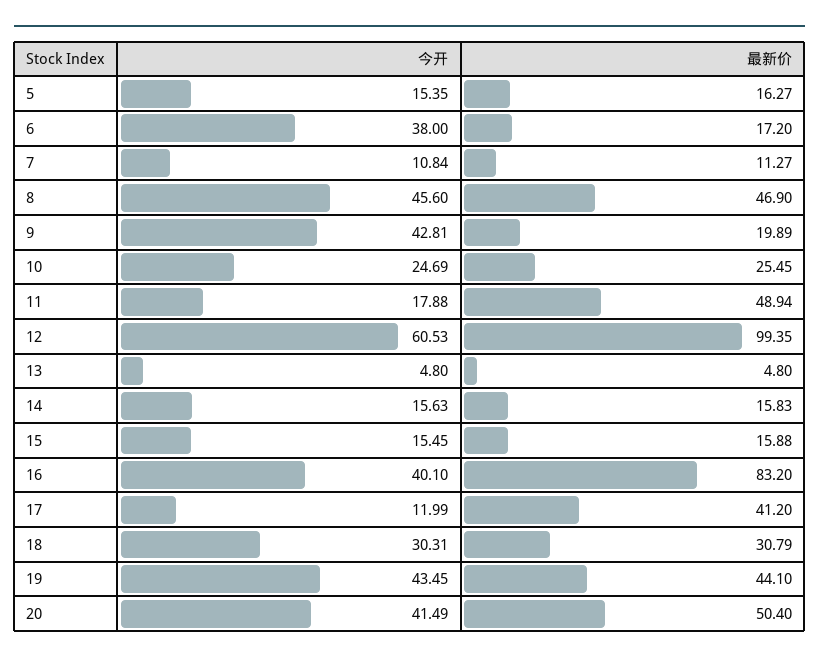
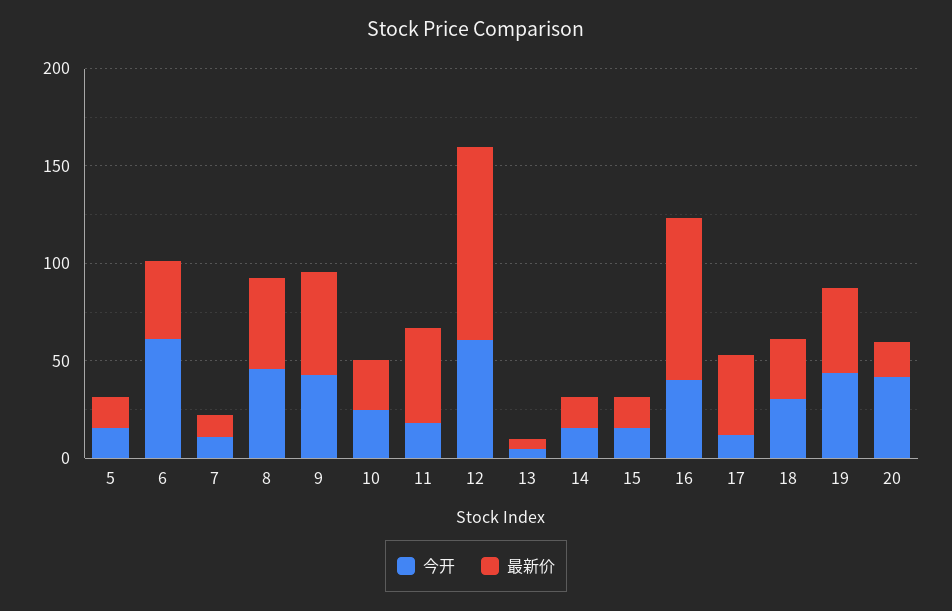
  {
    "今开": {
      "5": 15.35,
-     "6": 38,
+     "6": 60,
      "7": 10.84,
      "8": 45.6,
      "9": 42.81,
      "10": 24.69,
      "11": 17.88,
      "12": 60.53,
      "13": 4.8,
      "14": 15.63,
      "15": 15.45,
      "16": 40.1,
      "17": 11.99,
      "18": 30.31,
      "19": 43.45,
      "20": 41.49
    },
    "最新价": {
      "5": 16.27,
-     "6": 17.2,
+     "6": 40,
      "7": 11.27,
      "8": 46.9,
-     "9": 19.89,
+     "9": 50,
      "10": 25.45,
      "11": 48.94,
      "12": 99.35,
      "13": 4.8,
      "14": 15.83,
      "15": 15.88,
      "16": 83.2,
      "17": 41.2,
      "18": 30.79,
      "19": 44.1,
-     "20": 50.4
+     "20": 20
    }
  }

